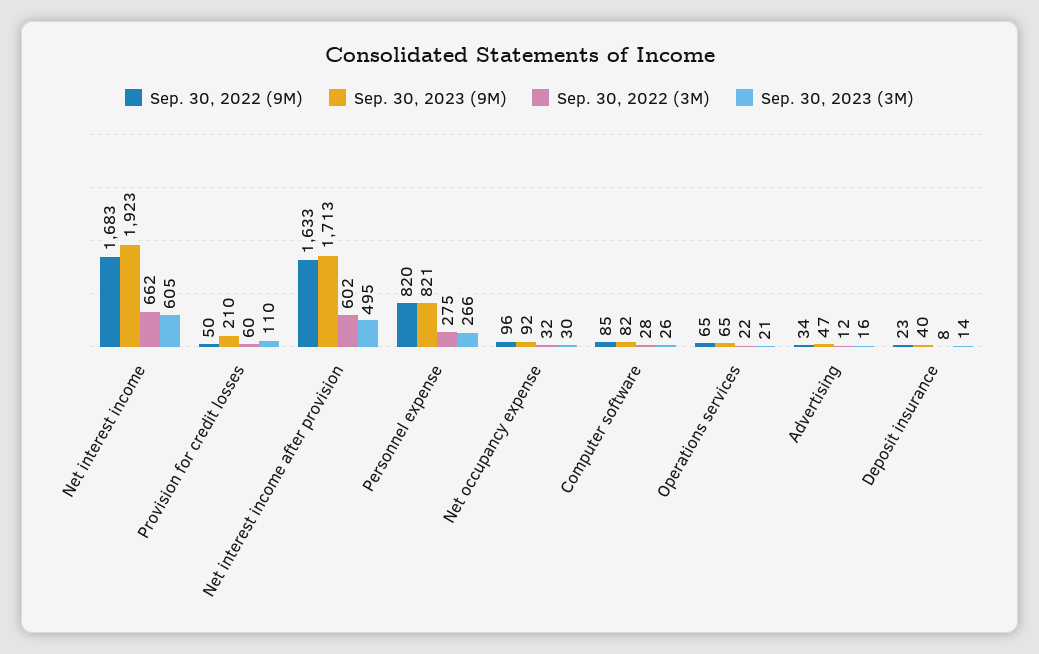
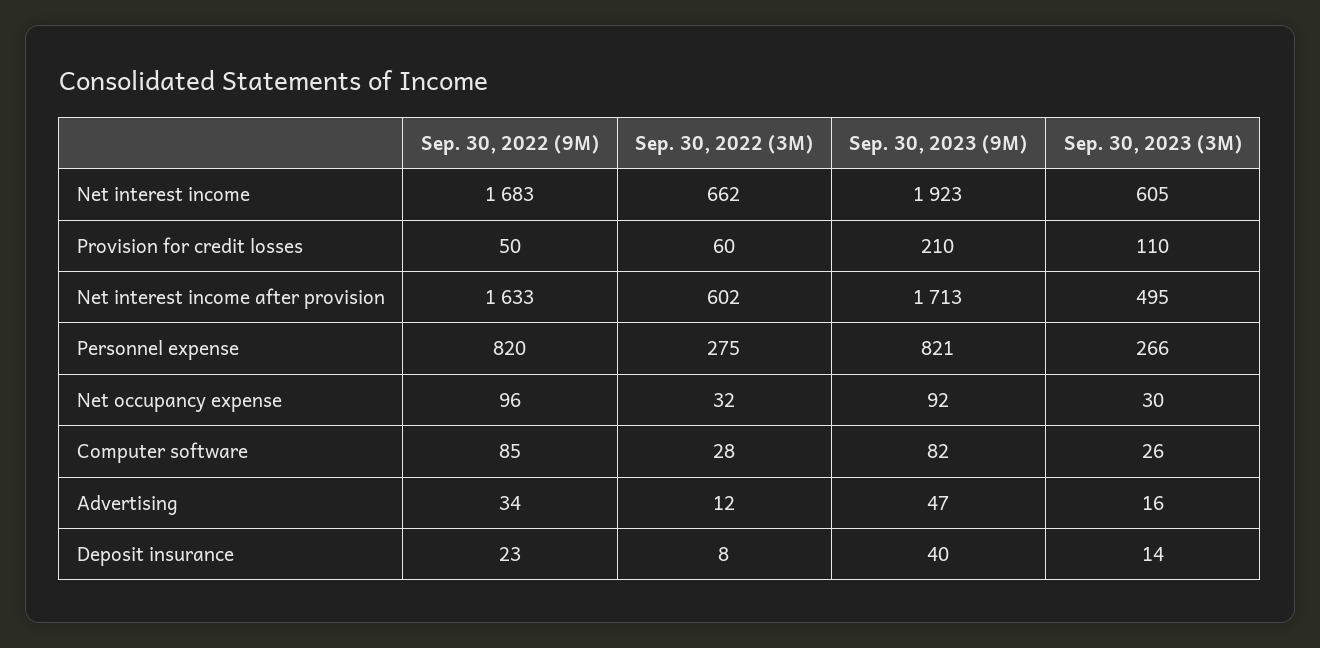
  {
    "Sep. 30, 2022 (9M)": {
      "Net interest income": 1683,
      "Provision for credit losses": 50,
      "Net interest income after provision": 1633,
      "Personnel expense": 820,
      "Net occupancy expense": 96,
      "Computer software": 85,
-     "Operations services": 65,
      "Advertising": 34,
      "Deposit insurance": 23
    },
    "Sep. 30, 2023 (9M)": {
      "Net interest income": 1923,
      "Provision for credit losses": 210,
      "Net interest income after provision": 1713,
      "Personnel expense": 821,
      "Net occupancy expense": 92,
      "Computer software": 82,
-     "Operations services": 65,
      "Advertising": 47,
      "Deposit insurance": 40
    },
    "Sep. 30, 2022 (3M)": {
      "Net interest income": 662,
      "Provision for credit losses": 60,
      "Net interest income after provision": 602,
      "Personnel expense": 275,
      "Net occupancy expense": 32,
      "Computer software": 28,
-     "Operations services": 22,
      "Advertising": 12,
      "Deposit insurance": 8
    },
    "Sep. 30, 2023 (3M)": {
      "Net interest income": 605,
      "Provision for credit losses": 110,
      "Net interest income after provision": 495,
      "Personnel expense": 266,
      "Net occupancy expense": 30,
      "Computer software": 26,
-     "Operations services": 21,
      "Advertising": 16,
      "Deposit insurance": 14
    }
  }

